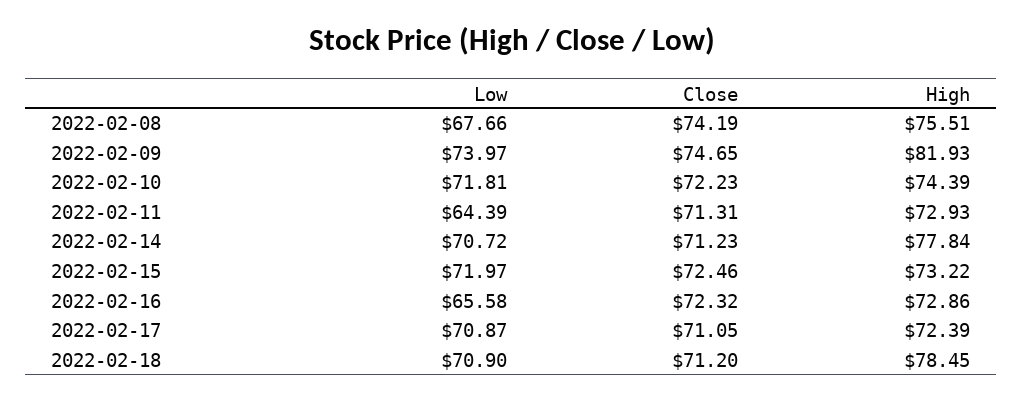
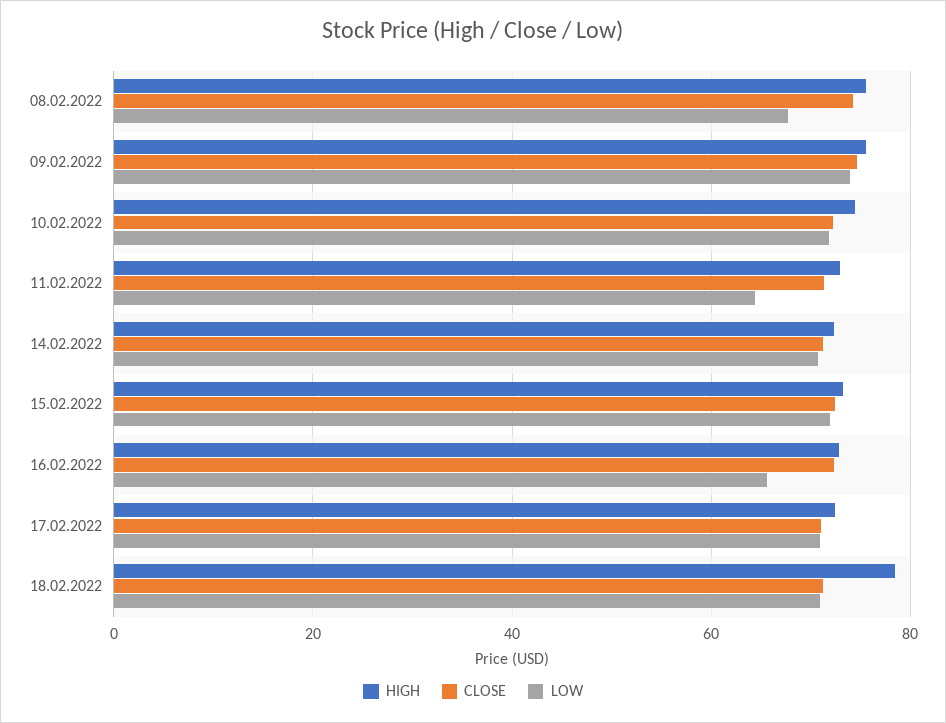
  {
    "Low": {
      "2022-02-08": 67.66,
      "2022-02-09": 73.97,
      "2022-02-10": 71.81,
      "2022-02-11": 64.39,
      "2022-02-14": 70.72,
      "2022-02-15": 71.97,
      "2022-02-16": 65.58,
      "2022-02-17": 70.87,
      "2022-02-18": 70.9
    },
    "Close": {
      "2022-02-08": 74.19,
      "2022-02-09": 74.65,
      "2022-02-10": 72.23,
      "2022-02-11": 71.31,
      "2022-02-14": 71.23,
      "2022-02-15": 72.46,
      "2022-02-16": 72.32,
      "2022-02-17": 71.05,
      "2022-02-18": 71.2
    },
    "High": {
      "2022-02-08": 75.51,
-     "2022-02-09": 81.93,
+     "2022-02-09": 76,
      "2022-02-10": 74.39,
      "2022-02-11": 72.93,
-     "2022-02-14": 77.84,
+     "2022-02-14": 72,
      "2022-02-15": 73.22,
      "2022-02-16": 72.86,
      "2022-02-17": 72.39,
      "2022-02-18": 78.45
    }
  }

